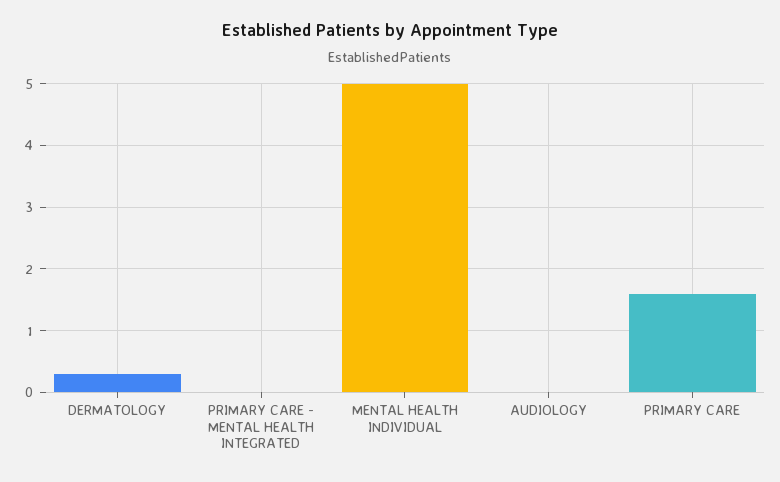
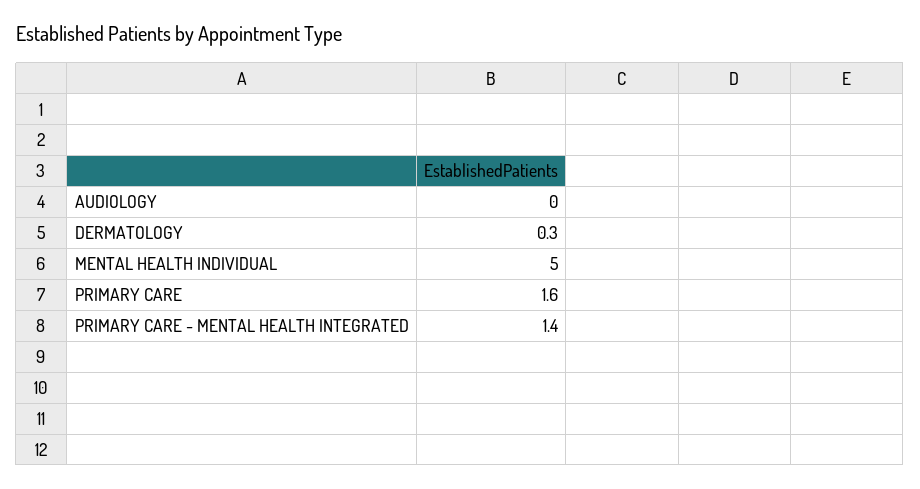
  {
    "DERMATOLOGY": 0.3,
-   "PRIMARY CARE - MENTAL HEALTH INTEGRATED": 0,
+   "PRIMARY CARE - MENTAL HEALTH INTEGRATED": 1.4,
    "MENTAL HEALTH INDIVIDUAL": 5,
    "AUDIOLOGY": 0,
    "PRIMARY CARE": 1.6
  }

